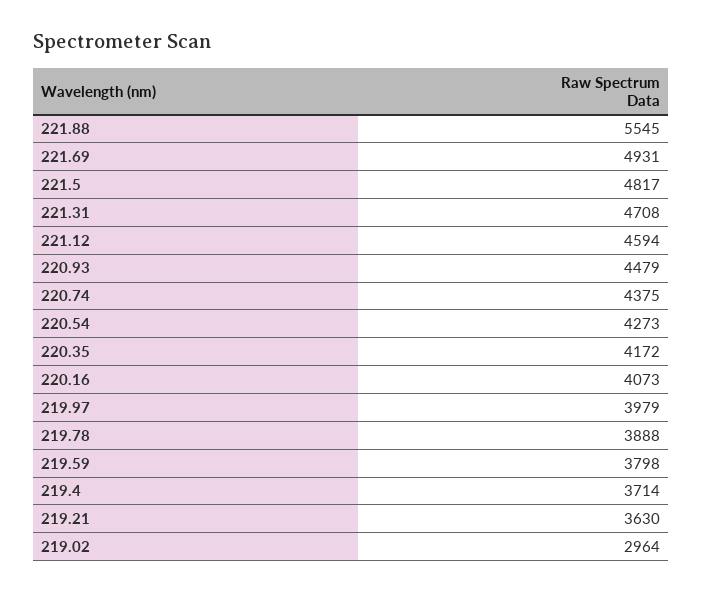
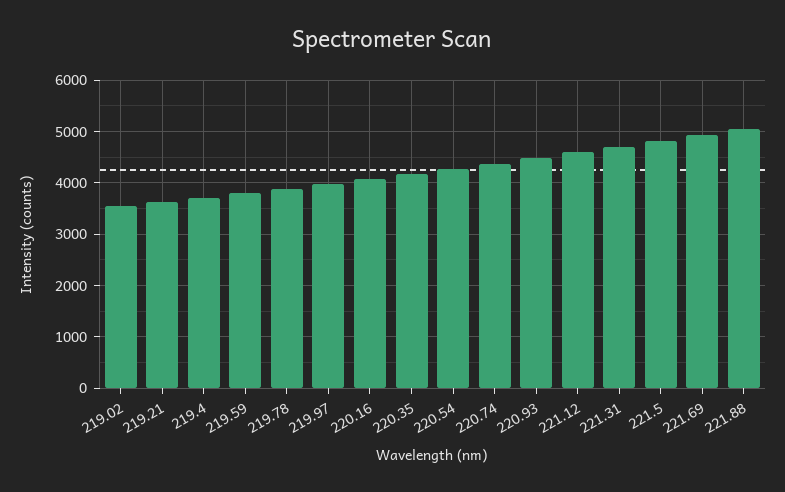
  {
-   "221.88": 5545,
+   "221.88": 5000,
    "221.69": 4931,
    "221.5": 4817,
    "221.31": 4708,
    "221.12": 4594,
    "220.93": 4479,
    "220.74": 4375,
    "220.54": 4273,
    "220.35": 4172,
    "220.16": 4073,
    "219.97": 3979,
    "219.78": 3888,
    "219.59": 3798,
    "219.4": 3714,
    "219.21": 3630,
-   "219.02": 2964
+   "219.02": 3600
  }

